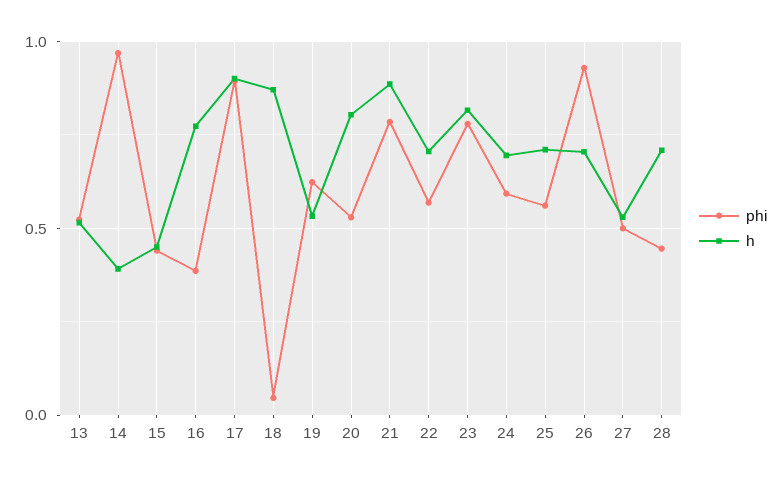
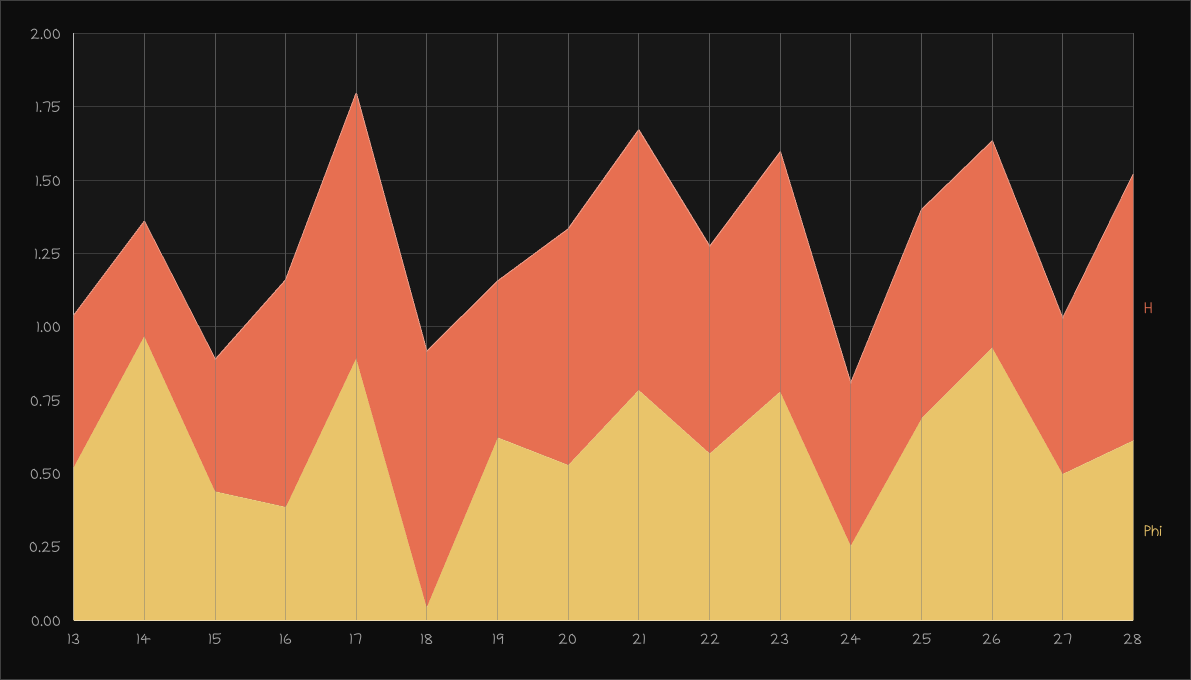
  {
    "phi": {
      "13": 0.5,
      "14": 0.95,
      "15": 0.45,
      "16": 0.4,
      "17": 0.9,
      "18": 0.05,
      "19": 0.6,
      "20": 0.55,
      "21": 0.8,
      "22": 0.55,
      "23": 0.8,
-     "24": 0.6,
+     "24": 0.25,
-     "25": 0.55,
+     "25": 0.7,
      "26": 0.95,
      "27": 0.5,
-     "28": 0.45
+     "28": 0.6
    },
    "h": {
      "13": 0.5,
      "14": 0.4,
      "15": 0.45,
      "16": 0.75,
      "17": 0.9,
      "18": 0.85,
      "19": 0.55,
      "20": 0.8,
      "21": 0.9,
      "22": 0.7,
      "23": 0.8,
-     "24": 0.7,
+     "24": 0.55,
      "25": 0.7,
      "26": 0.7,
      "27": 0.55,
-     "28": 0.7
+     "28": 0.9
    }
  }

